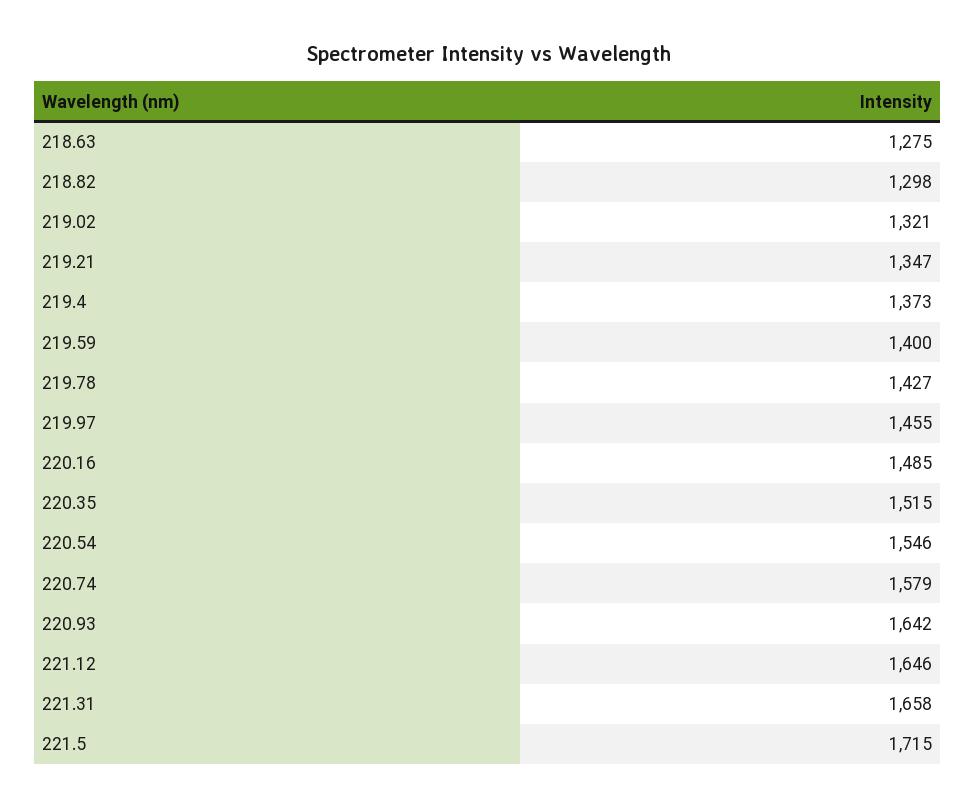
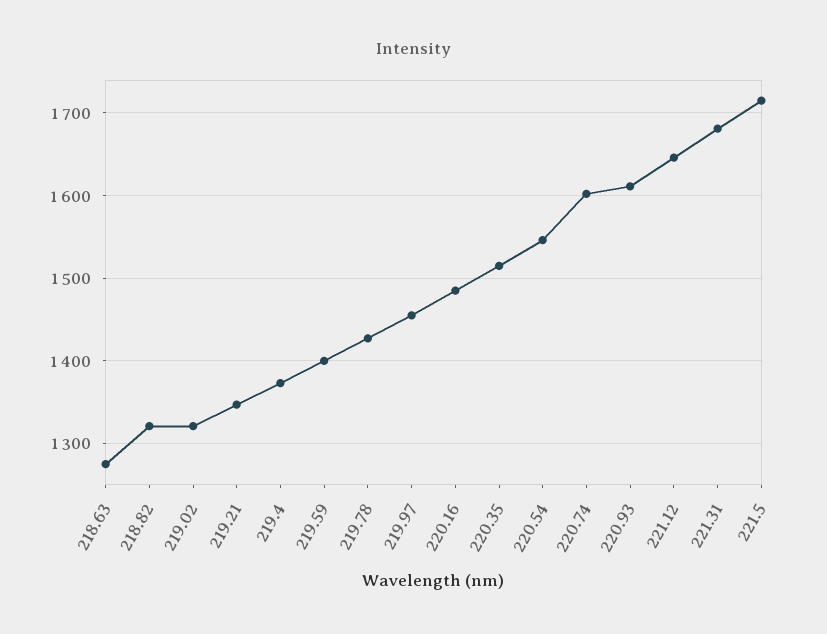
  {
    "218.63": 1275,
-   "218.82": 1298,
+   "218.82": 1320,
    "219.02": 1321,
    "219.21": 1347,
    "219.4": 1373,
    "219.59": 1400,
    "219.78": 1427,
    "219.97": 1455,
    "220.16": 1485,
    "220.35": 1515,
    "220.54": 1546,
-   "220.74": 1579,
+   "220.74": 1600,
-   "220.93": 1642,
+   "220.93": 1610,
    "221.12": 1646,
-   "221.31": 1658,
+   "221.31": 1680,
    "221.5": 1715
  }

